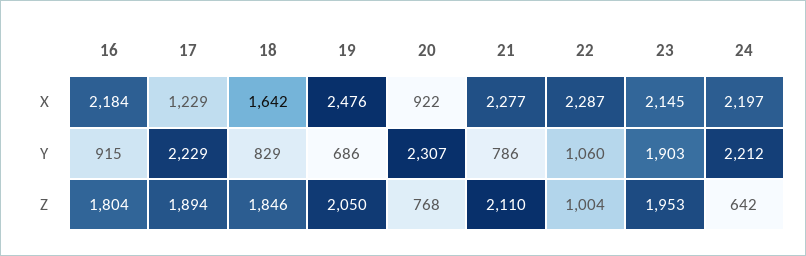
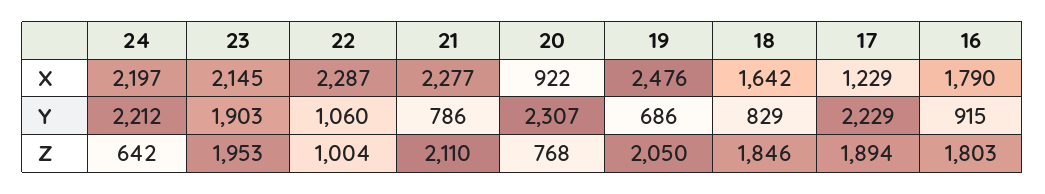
  {
    "16": {
-     "X": 2184,
+     "X": 1790,
      "Y": 915,
-     "Z": 1804
+     "Z": 1803
    },
    "17": {
      "X": 1229,
      "Y": 2229,
      "Z": 1894
    },
    "18": {
      "X": 1642,
      "Y": 829,
      "Z": 1846
    },
    "19": {
      "X": 2476,
      "Y": 686,
      "Z": 2050
    },
    "20": {
      "X": 922,
      "Y": 2307,
      "Z": 768
    },
    "21": {
      "X": 2277,
      "Y": 786,
      "Z": 2110
    },
    "22": {
      "X": 2287,
      "Y": 1060,
      "Z": 1004
    },
    "23": {
      "X": 2145,
      "Y": 1903,
      "Z": 1953
    },
    "24": {
      "X": 2197,
      "Y": 2212,
      "Z": 642
    }
  }

